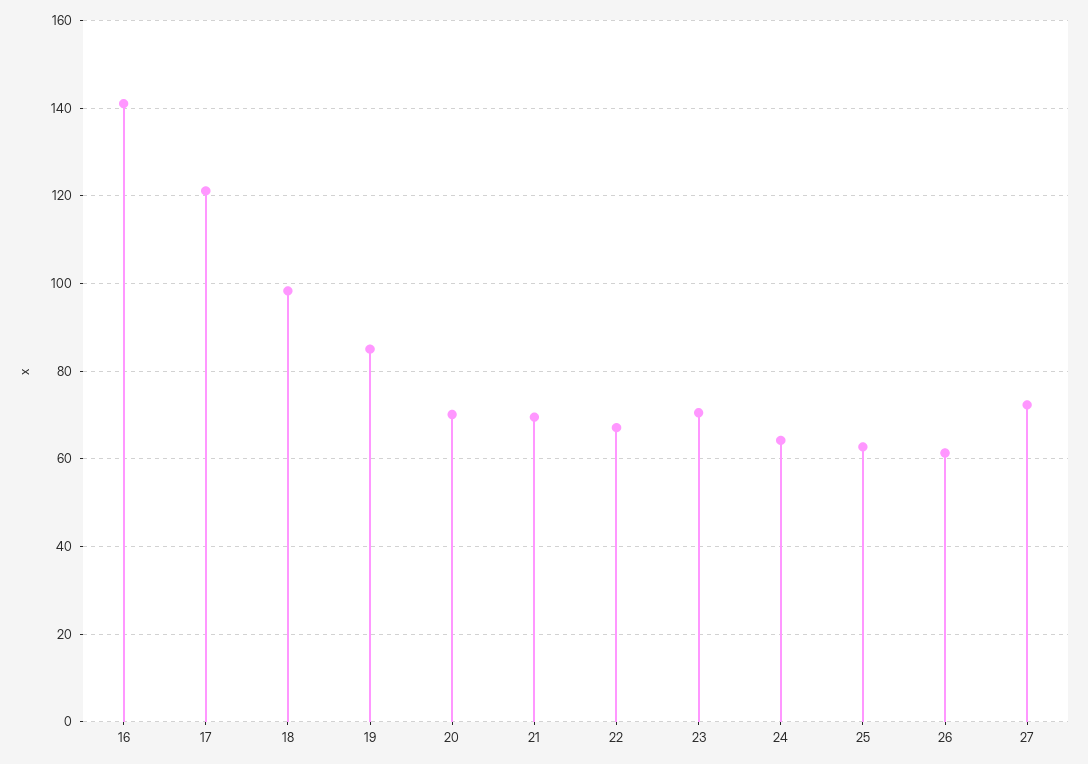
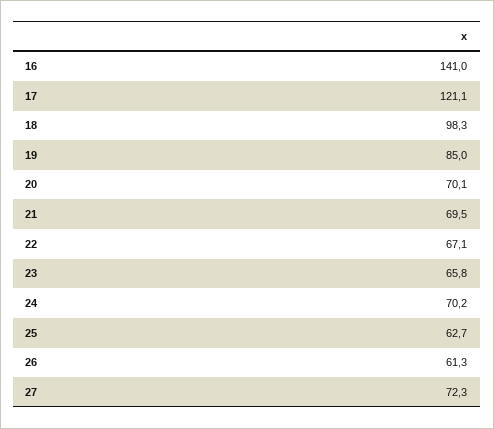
  {
    "16": 141,
    "17": 121.1,
    "18": 98.3,
    "19": 85,
    "20": 70.1,
    "21": 69.5,
    "22": 67.1,
-   "23": 70,
+   "23": 65.8,
-   "24": 64,
+   "24": 70.2,
    "25": 62.7,
    "26": 61.3,
    "27": 72.3
  }

